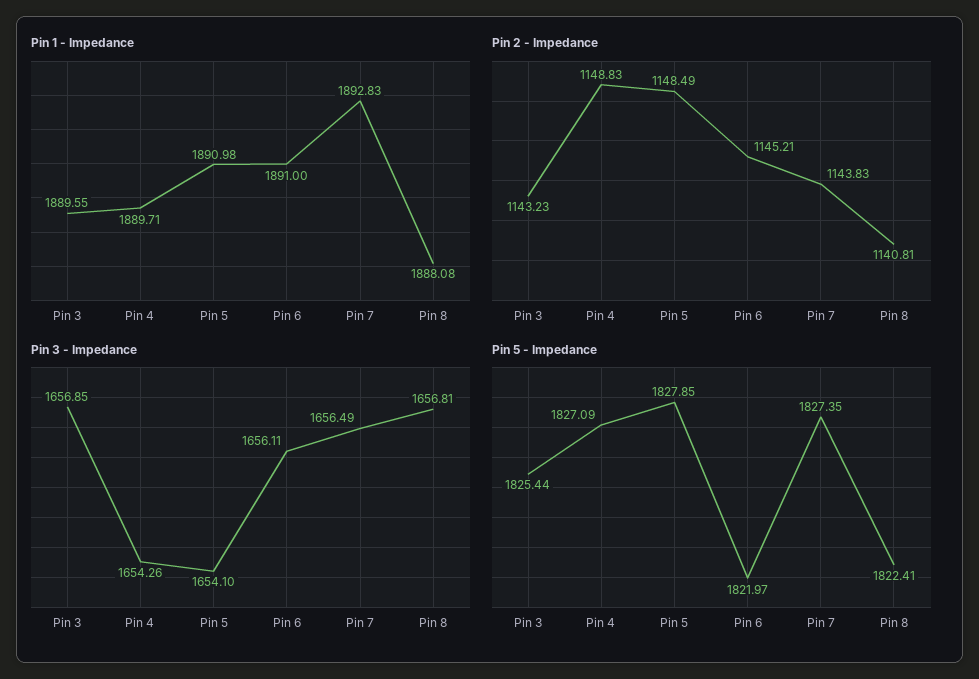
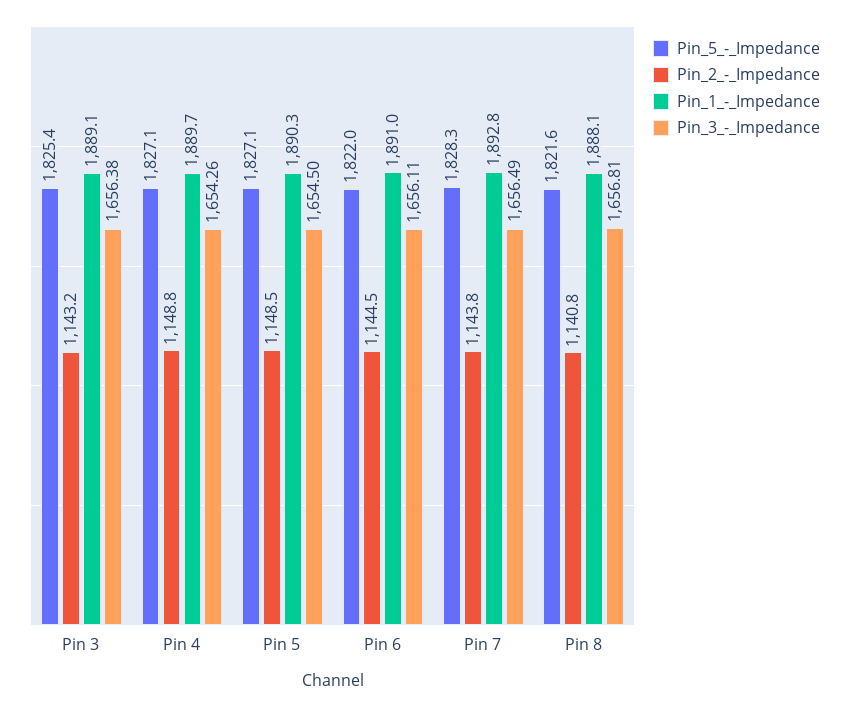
  {
    "Pin 1 - Impedance": {
-     "Pin 3": 1889.55,
+     "Pin 3": 1889.1,
      "Pin 4": 1889.71,
-     "Pin 5": 1890.98,
+     "Pin 5": 1890.3,
      "Pin 6": 1891,
      "Pin 7": 1892.83,
      "Pin 8": 1888.08
    },
    "Pin 2 - Impedance": {
      "Pin 3": 1143.23,
      "Pin 4": 1148.83,
      "Pin 5": 1148.49,
-     "Pin 6": 1145.21,
+     "Pin 6": 1144.5,
      "Pin 7": 1143.83,
      "Pin 8": 1140.81
    },
    "Pin 3 - Impedance": {
-     "Pin 3": 1656.85,
+     "Pin 3": 1656.38,
      "Pin 4": 1654.26,
-     "Pin 5": 1654.1,
+     "Pin 5": 1654.5,
      "Pin 6": 1656.11,
      "Pin 7": 1656.49,
      "Pin 8": 1656.81
    },
    "Pin 5 - Impedance": {
      "Pin 3": 1825.44,
      "Pin 4": 1827.09,
-     "Pin 5": 1827.85,
+     "Pin 5": 1827.1,
      "Pin 6": 1821.97,
-     "Pin 7": 1827.35,
+     "Pin 7": 1828.3,
-     "Pin 8": 1822.41
+     "Pin 8": 1821.6
    }
  }

